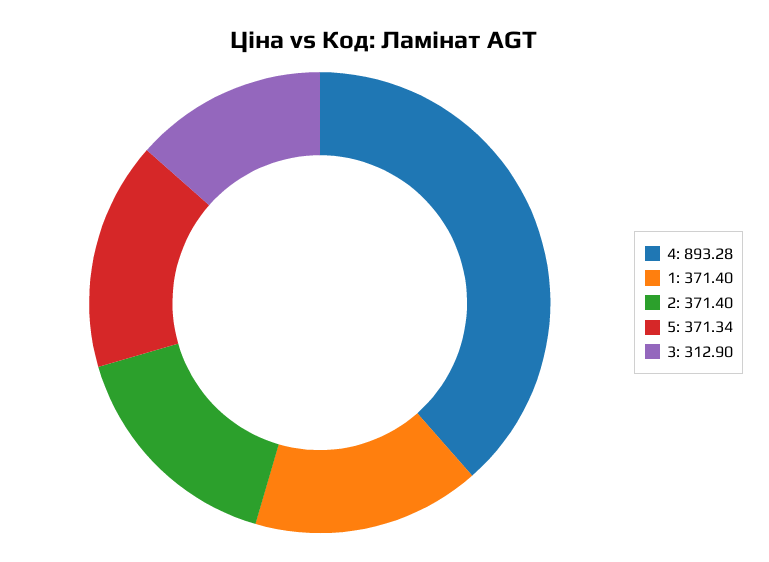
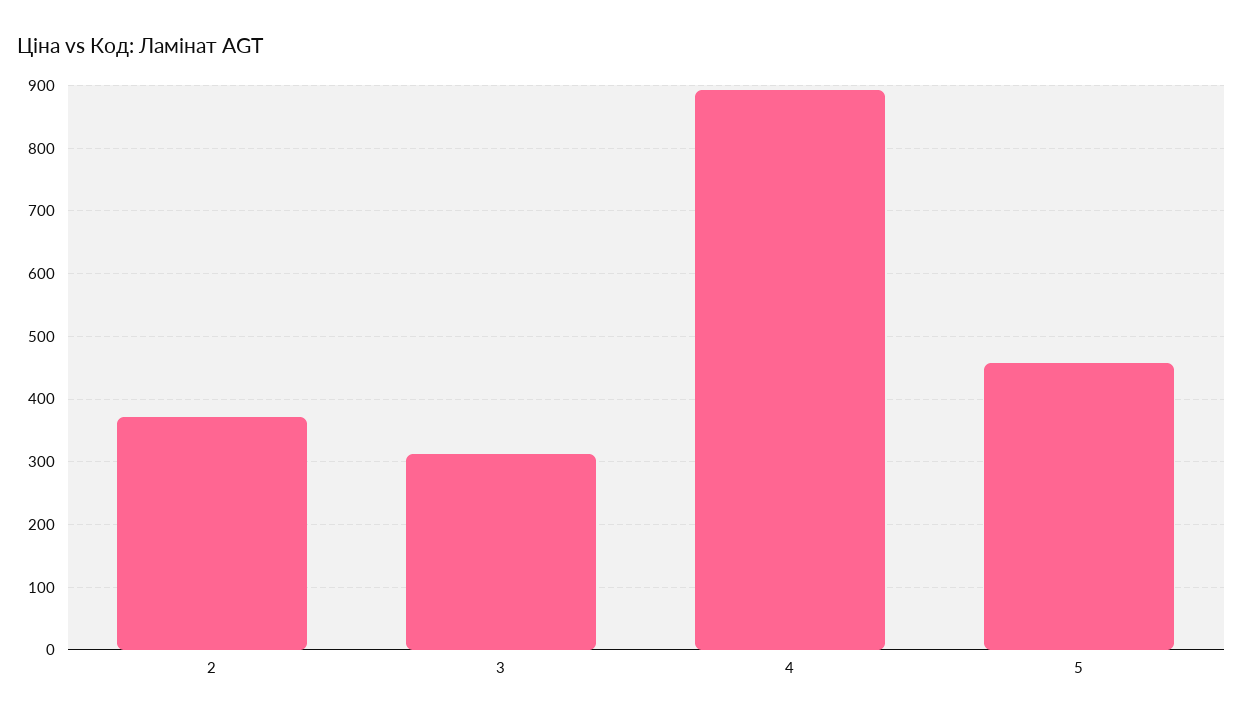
  {
    "4": 893.28,
-   "1": 371.4,
    "2": 371.4,
-   "5": 371.34,
+   "5": 460,
    "3": 312.9
  }

